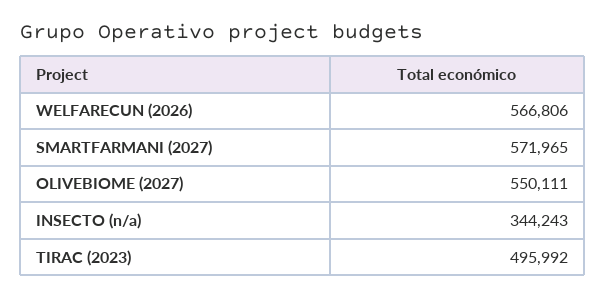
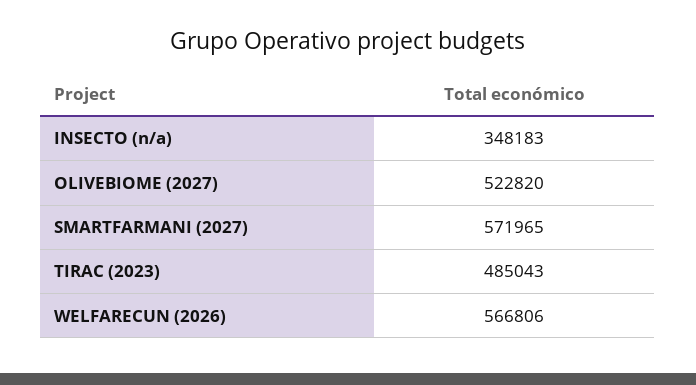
  {
    "WELFARECUN (2026)": 566806,
    "SMARTFARMANI (2027)": 571965,
-   "OLIVEBIOME (2027)": 550111,
+   "OLIVEBIOME (2027)": 522820,
-   "INSECTO (n/a)": 344243,
+   "INSECTO (n/a)": 348183,
-   "TIRAC (2023)": 495992
+   "TIRAC (2023)": 485043
  }

